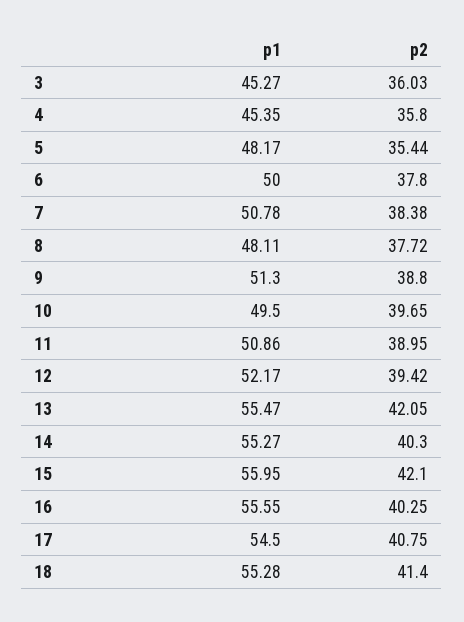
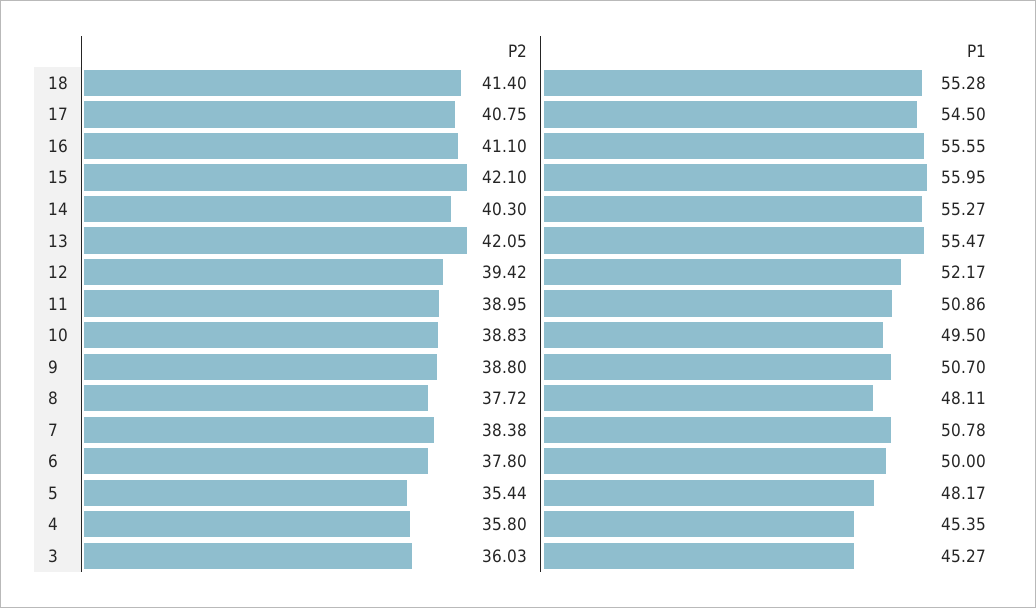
  {
    "p1": {
      "3": 45.27,
      "4": 45.35,
      "5": 48.17,
      "6": 50,
      "7": 50.78,
      "8": 48.11,
-     "9": 51.3,
+     "9": 50.7,
      "10": 49.5,
      "11": 50.86,
      "12": 52.17,
      "13": 55.47,
      "14": 55.27,
      "15": 55.95,
      "16": 55.55,
      "17": 54.5,
      "18": 55.28
    },
    "p2": {
      "3": 36.03,
      "4": 35.8,
      "5": 35.44,
      "6": 37.8,
      "7": 38.38,
      "8": 37.72,
      "9": 38.8,
-     "10": 39.65,
+     "10": 38.83,
      "11": 38.95,
      "12": 39.42,
      "13": 42.05,
      "14": 40.3,
      "15": 42.1,
-     "16": 40.25,
+     "16": 41.1,
      "17": 40.75,
      "18": 41.4
    }
  }

